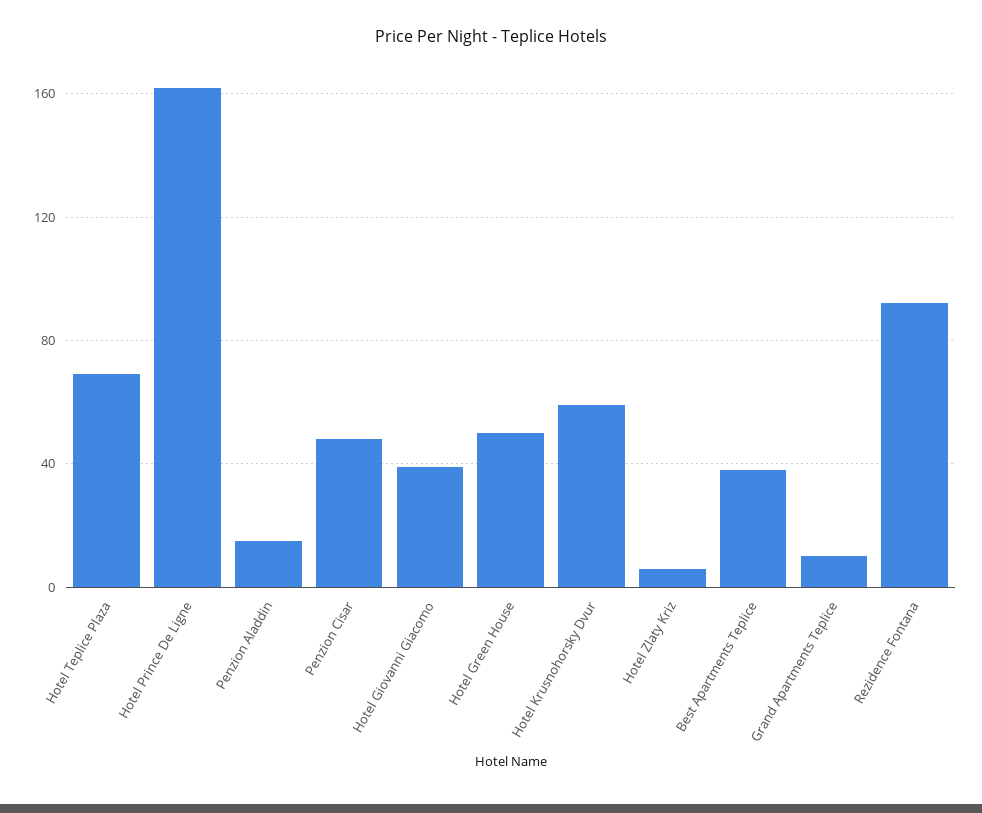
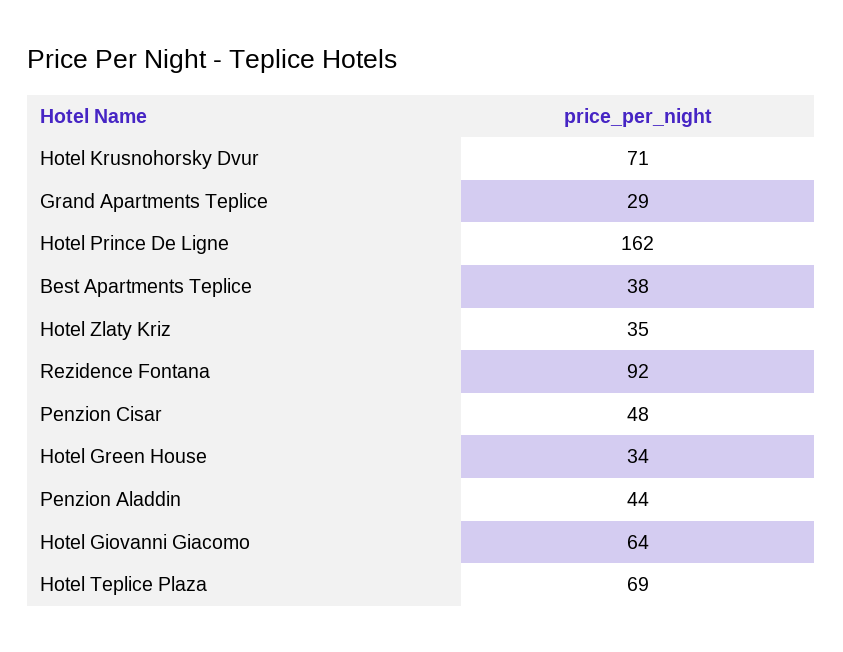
  {
    "Hotel Teplice Plaza": 69,
    "Hotel Prince De Ligne": 162,
-   "Penzion Aladdin": 15,
+   "Penzion Aladdin": 44,
    "Penzion Cisar": 48,
-   "Hotel Giovanni Giacomo": 40,
+   "Hotel Giovanni Giacomo": 64,
-   "Hotel Green House": 50,
+   "Hotel Green House": 34,
-   "Hotel Krusnohorsky Dvur": 60,
+   "Hotel Krusnohorsky Dvur": 71,
-   "Hotel Zlaty Kriz": 5,
+   "Hotel Zlaty Kriz": 35,
    "Best Apartments Teplice": 38,
-   "Grand Apartments Teplice": 10,
+   "Grand Apartments Teplice": 29,
    "Rezidence Fontana": 92
  }

